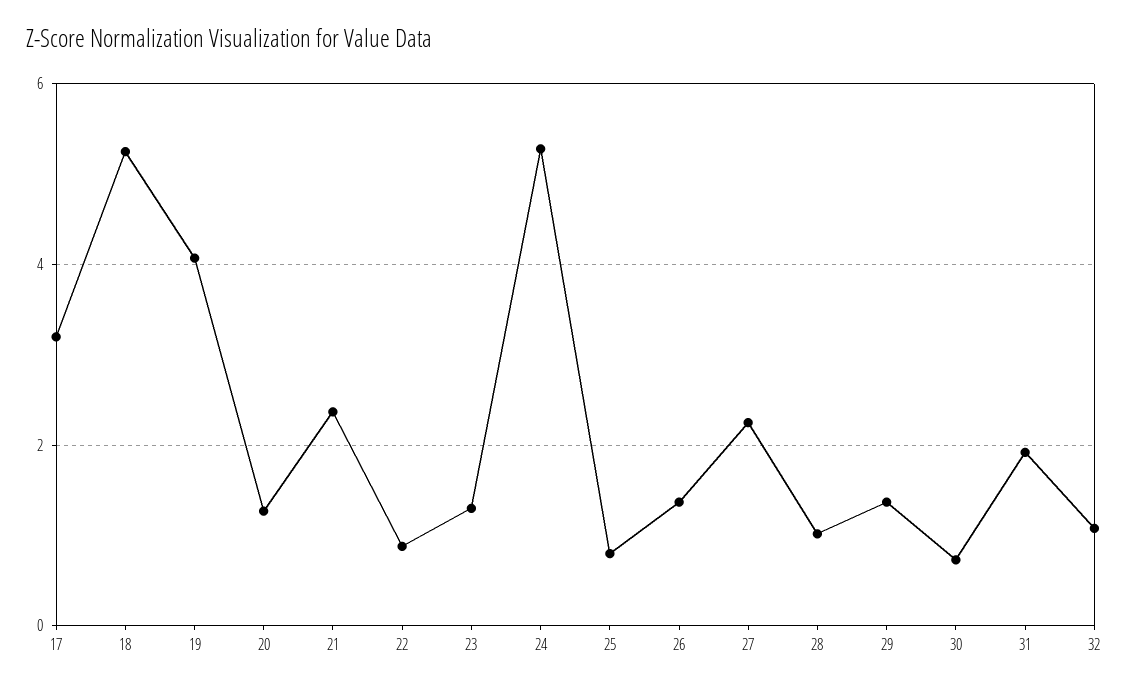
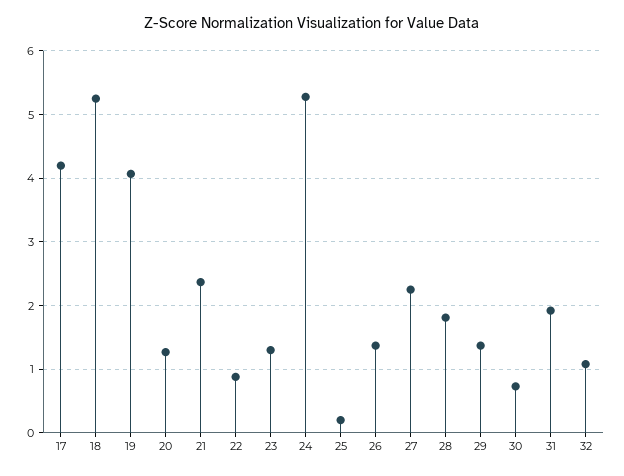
  {
-   "17": 3.2,
+   "17": 4.2,
    "18": 5.3,
    "19": 4.1,
    "20": 1.3,
    "21": 2.4,
    "22": 0.9,
    "23": 1.3,
    "24": 5.3,
-   "25": 0.8,
+   "25": 0.2,
    "26": 1.4,
    "27": 2.3,
-   "28": 1,
+   "28": 1.8,
    "29": 1.4,
    "30": 0.7,
    "31": 1.9,
    "32": 1.1
  }

